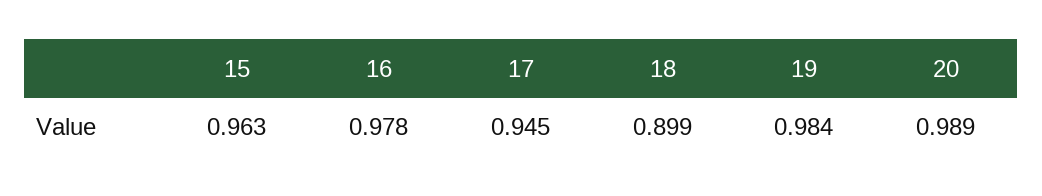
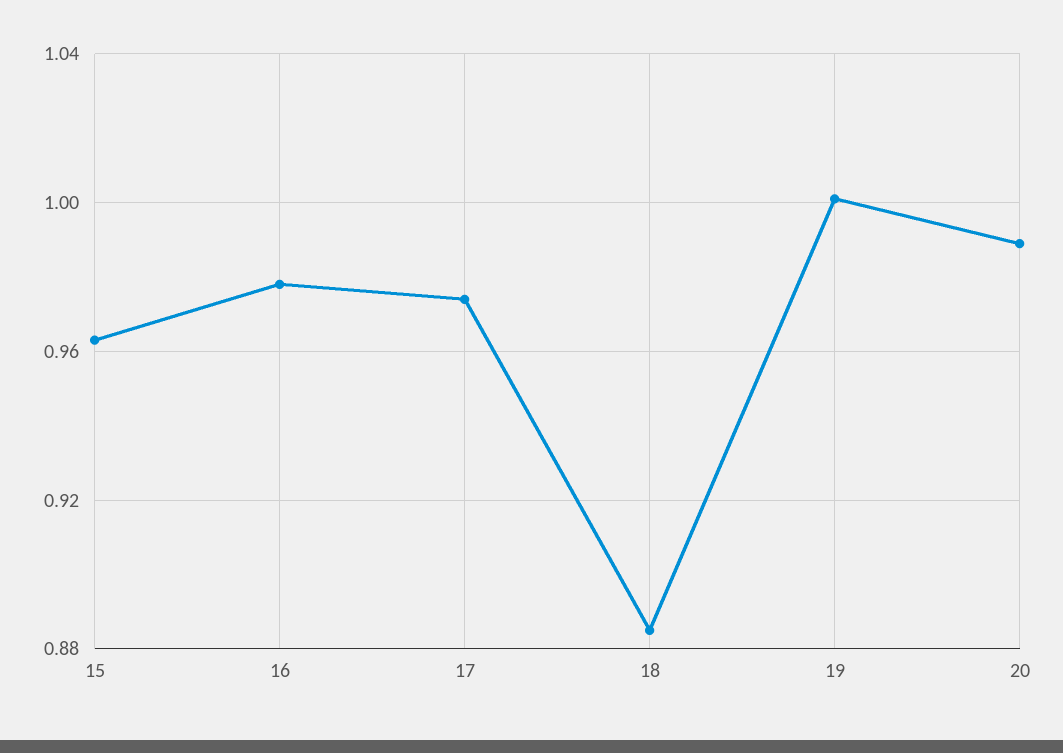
  {
    "15": 0.963,
    "16": 0.978,
-   "17": 0.945,
+   "17": 0.975,
-   "18": 0.899,
+   "18": 0.885,
-   "19": 0.984,
+   "19": 1,
    "20": 0.989
  }

